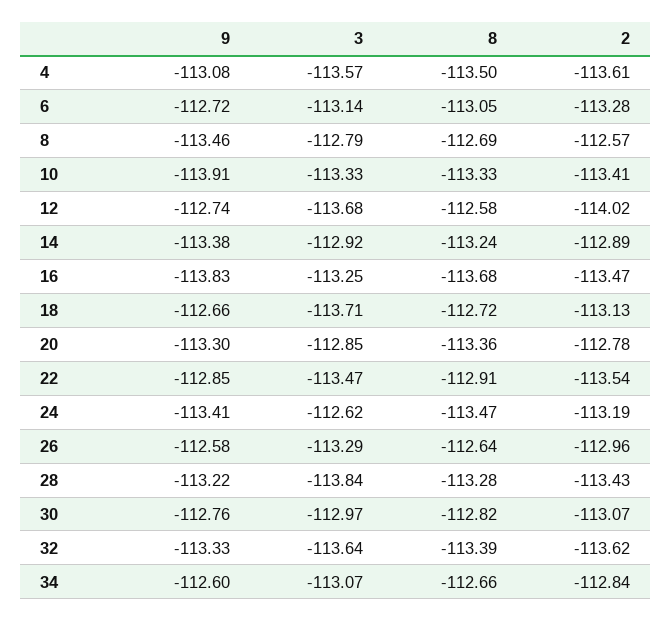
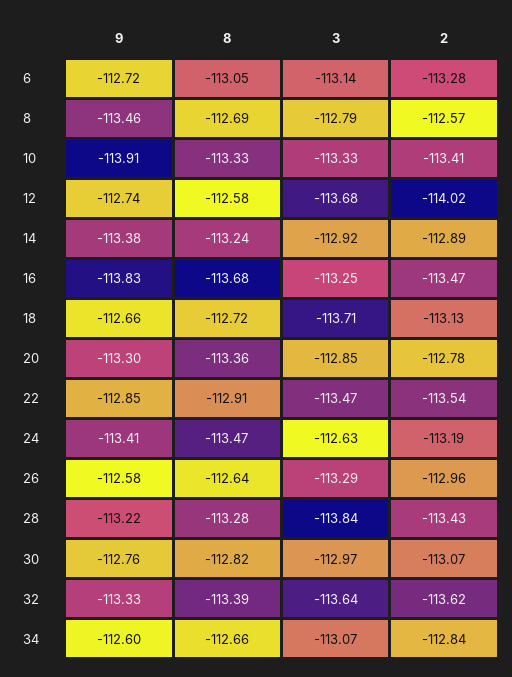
  {
    "9": {
-     "4": -113.08,
      "6": -112.72,
      "8": -113.46,
      "10": -113.91,
      "12": -112.74,
      "14": -113.38,
      "16": -113.83,
      "18": -112.66,
      "20": -113.3,
      "22": -112.85,
      "24": -113.41,
      "26": -112.58,
      "28": -113.22,
      "30": -112.76,
      "32": -113.33,
      "34": -112.6
    },
    "3": {
-     "4": -113.57,
      "6": -113.14,
      "8": -112.79,
      "10": -113.33,
      "12": -113.68,
      "14": -112.92,
      "16": -113.25,
      "18": -113.71,
      "20": -112.85,
      "22": -113.47,
-     "24": -112.62,
+     "24": -112.63,
      "26": -113.29,
      "28": -113.84,
      "30": -112.97,
      "32": -113.64,
      "34": -113.07
    },
    "8": {
-     "4": -113.5,
      "6": -113.05,
      "8": -112.69,
      "10": -113.33,
      "12": -112.58,
      "14": -113.24,
      "16": -113.68,
      "18": -112.72,
      "20": -113.36,
      "22": -112.91,
      "24": -113.47,
      "26": -112.64,
      "28": -113.28,
      "30": -112.82,
      "32": -113.39,
      "34": -112.66
    },
    "2": {
-     "4": -113.61,
      "6": -113.28,
      "8": -112.57,
      "10": -113.41,
      "12": -114.02,
      "14": -112.89,
      "16": -113.47,
      "18": -113.13,
      "20": -112.78,
      "22": -113.54,
      "24": -113.19,
      "26": -112.96,
      "28": -113.43,
      "30": -113.07,
      "32": -113.62,
      "34": -112.84
    }
  }

